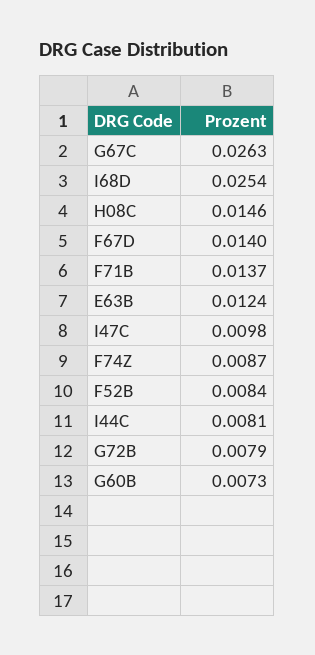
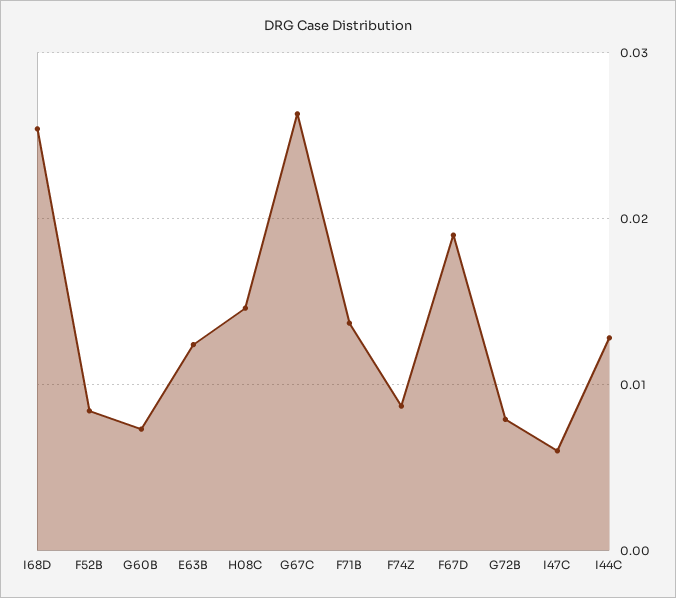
  {
    "G67C": 0.0263,
    "I68D": 0.0254,
    "H08C": 0.0146,
-   "F67D": 0.014,
+   "F67D": 0.019,
    "F71B": 0.0137,
    "E63B": 0.0124,
-   "I47C": 0.0098,
+   "I47C": 0.006,
    "F74Z": 0.0087,
    "F52B": 0.0084,
-   "I44C": 0.0081,
+   "I44C": 0.013,
    "G72B": 0.0079,
    "G60B": 0.0073
  }

